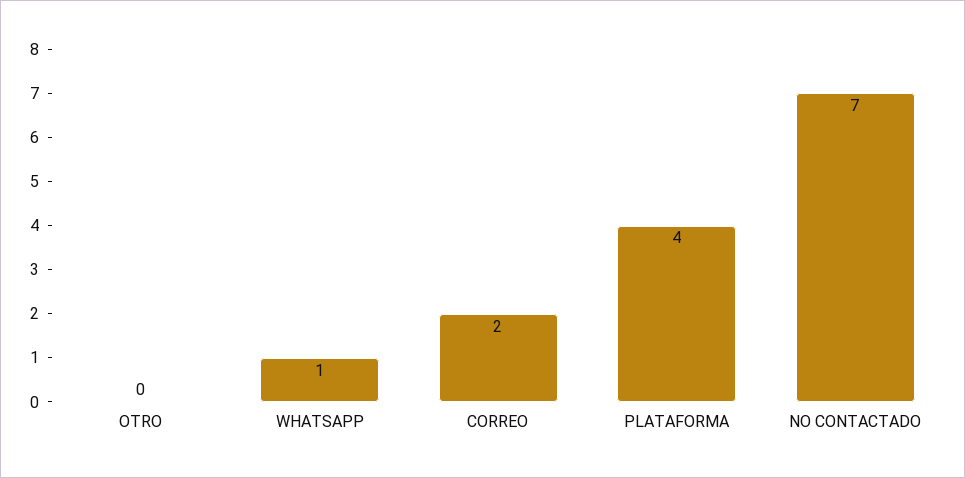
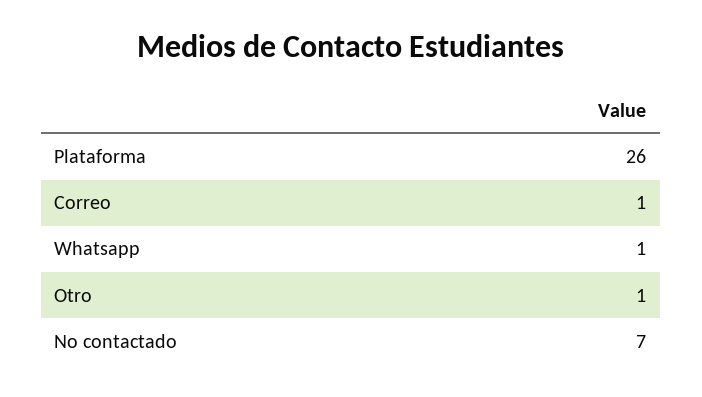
  {
-   "OTRO": 0,
+   "OTRO": 1,
    "WHATSAPP": 1,
-   "CORREO": 2,
+   "CORREO": 1,
-   "PLATAFORMA": 4,
+   "PLATAFORMA": 26,
    "NO CONTACTADO": 7
  }

